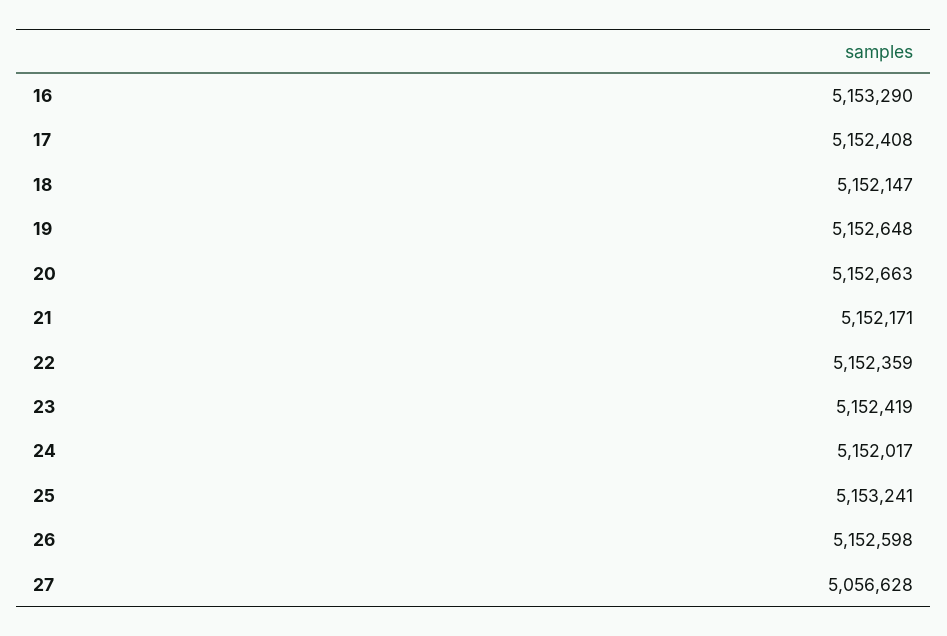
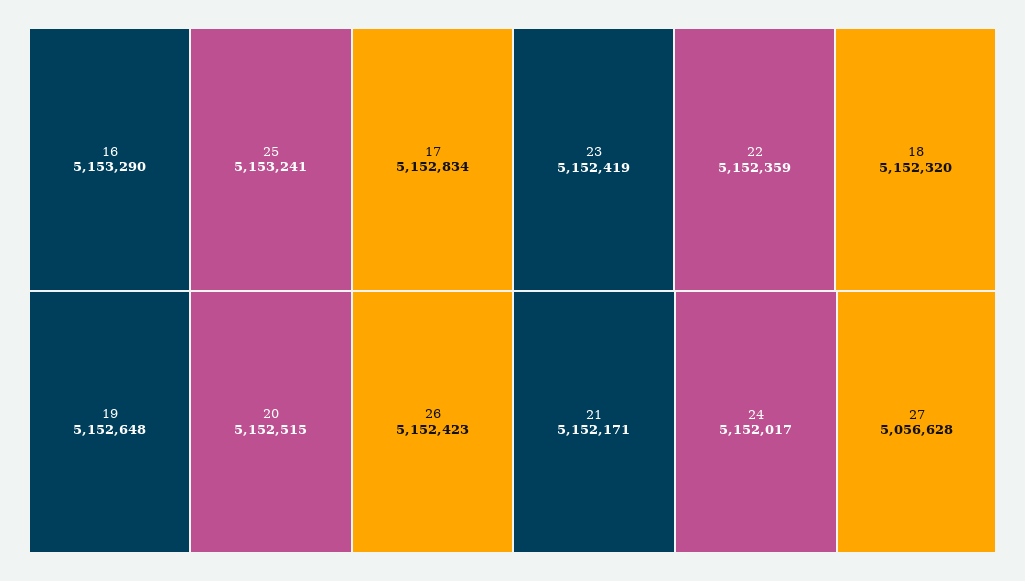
  {
    "16": 5153290,
-   "17": 5152408,
+   "17": 5152834,
-   "18": 5152147,
+   "18": 5152320,
    "19": 5152648,
-   "20": 5152663,
+   "20": 5152515,
    "21": 5152171,
    "22": 5152359,
    "23": 5152419,
    "24": 5152017,
    "25": 5153241,
-   "26": 5152598,
+   "26": 5152423,
    "27": 5056628
  }

